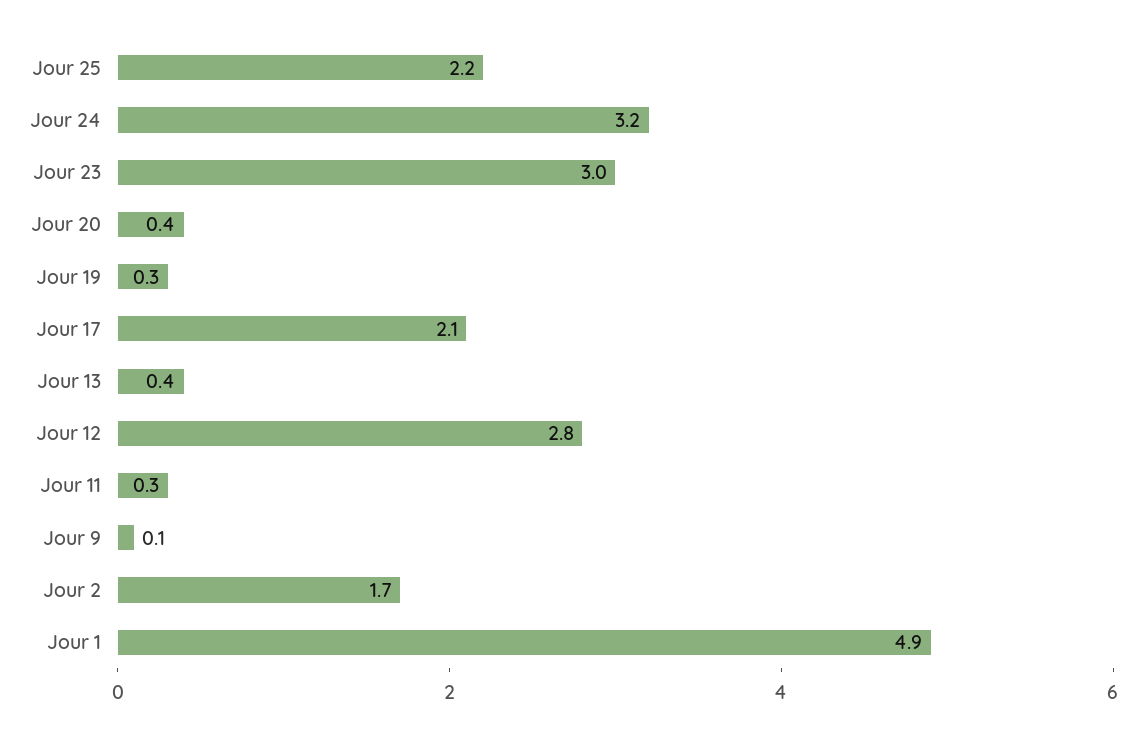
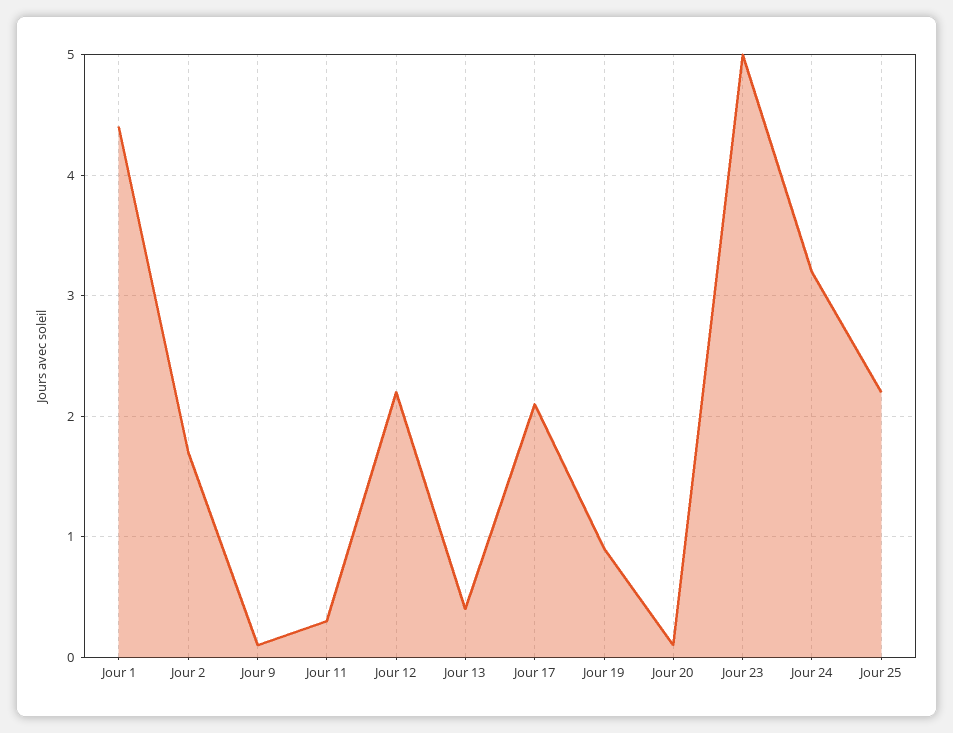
  {
    "Jour 25": 2.2,
    "Jour 24": 3.2,
-   "Jour 23": 3,
+   "Jour 23": 5,
-   "Jour 20": 0.4,
+   "Jour 20": 0.1,
-   "Jour 19": 0.3,
+   "Jour 19": 0.9,
    "Jour 17": 2.1,
    "Jour 13": 0.4,
-   "Jour 12": 2.8,
+   "Jour 12": 2.2,
    "Jour 11": 0.3,
    "Jour 9": 0.1,
    "Jour 2": 1.7,
-   "Jour 1": 4.9
+   "Jour 1": 4.4
  }

